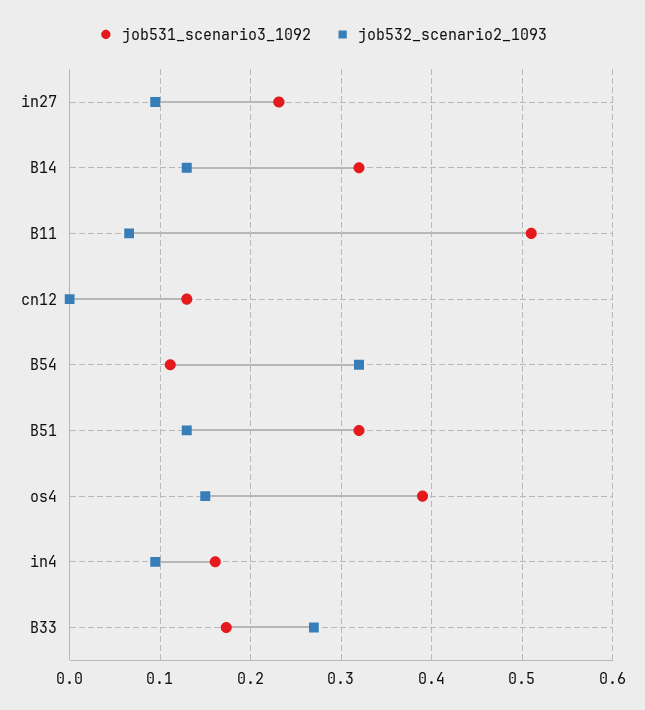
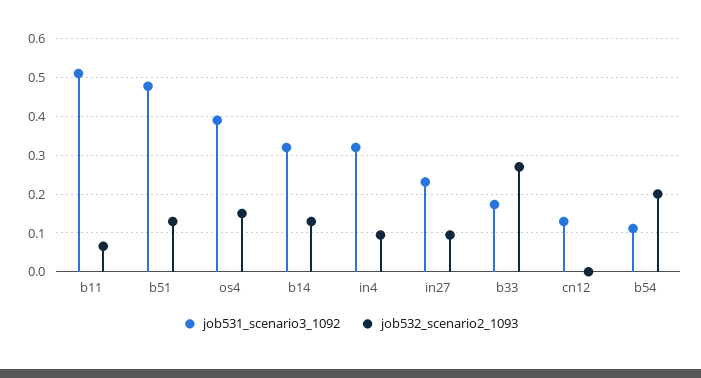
  {
    "job531_scenario3_1092": {
      "in27": 0.23,
      "B14": 0.32,
      "B11": 0.51,
      "cn12": 0.13,
      "B54": 0.11,
-     "B51": 0.32,
+     "B51": 0.48,
      "os4": 0.39,
-     "in4": 0.16,
+     "in4": 0.32,
      "B33": 0.17
    },
    "job532_scenario2_1093": {
      "in27": 0.09,
      "B14": 0.13,
      "B11": 0.07,
      "cn12": 0,
-     "B54": 0.32,
+     "B54": 0.2,
      "B51": 0.13,
      "os4": 0.15,
      "in4": 0.09,
      "B33": 0.27
    }
  }

